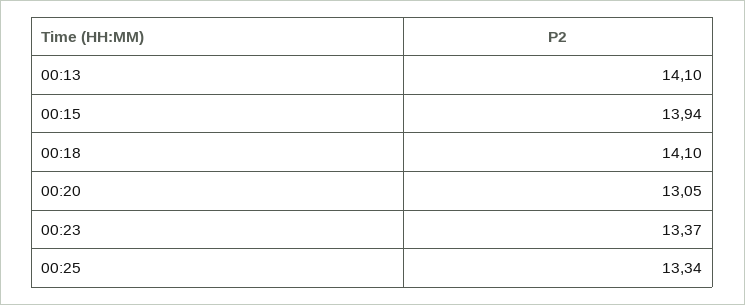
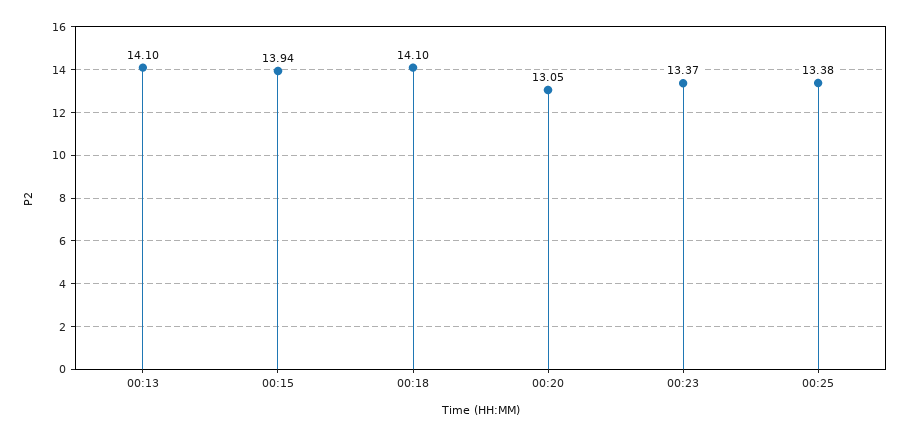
  {
    "00:13": 14.1,
    "00:15": 13.94,
    "00:18": 14.1,
    "00:20": 13.05,
    "00:23": 13.37,
-   "00:25": 13.34
+   "00:25": 13.38
  }

